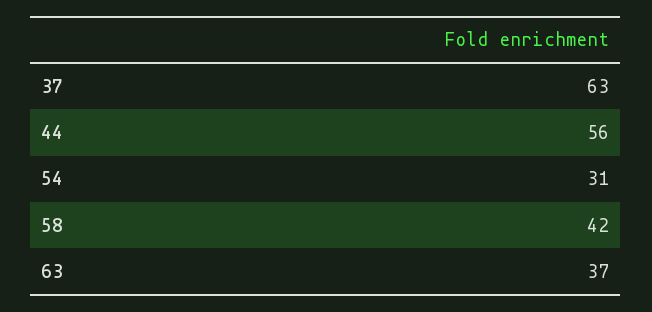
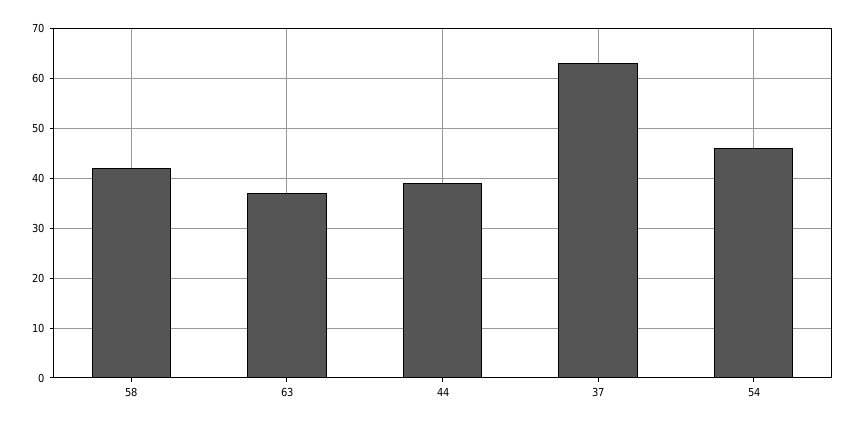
  {
    "37": 63,
-   "44": 56,
+   "44": 40,
-   "54": 31,
+   "54": 45,
    "58": 42,
    "63": 37
  }

